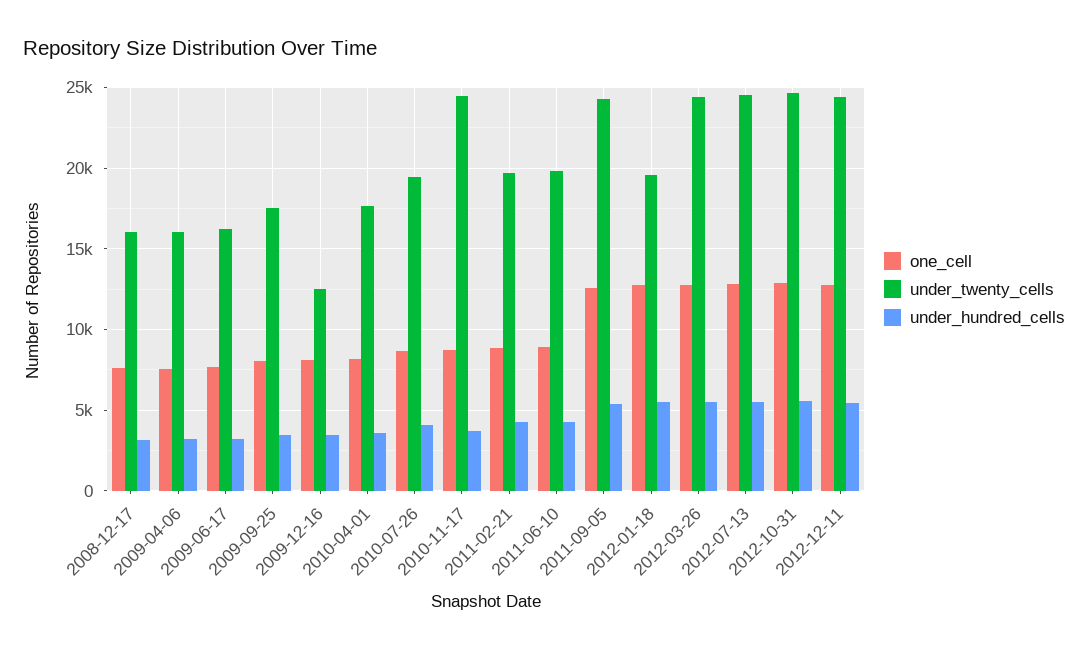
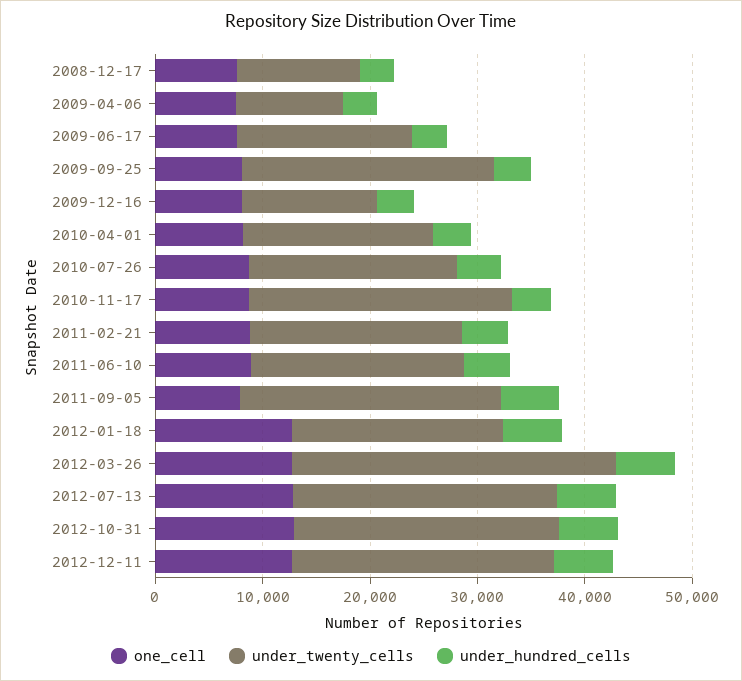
  {
    "one_cell": {
      "2008-12-17": 7500,
      "2009-04-06": 7500,
      "2009-06-17": 7500,
      "2009-09-25": 8000,
      "2009-12-16": 8000,
      "2010-04-01": 8000,
      "2010-07-26": 8500,
      "2010-11-17": 8500,
      "2011-02-21": 9000,
      "2011-06-10": 9000,
-     "2011-09-05": 12500,
+     "2011-09-05": 8000,
      "2012-01-18": 12500,
      "2012-03-26": 12500,
      "2012-07-13": 13000,
      "2012-10-31": 13000,
      "2012-12-11": 13000
    },
    "under_twenty_cells": {
-     "2008-12-17": 16000,
+     "2008-12-17": 12000,
-     "2009-04-06": 16000,
+     "2009-04-06": 10000,
      "2009-06-17": 16000,
-     "2009-09-25": 17500,
+     "2009-09-25": 24000,
      "2009-12-16": 12500,
      "2010-04-01": 17500,
      "2010-07-26": 19500,
      "2010-11-17": 24500,
      "2011-02-21": 19500,
      "2011-06-10": 20000,
      "2011-09-05": 24500,
      "2012-01-18": 19500,
-     "2012-03-26": 24500,
+     "2012-03-26": 30000,
      "2012-07-13": 24500,
      "2012-10-31": 24500,
      "2012-12-11": 24500
    },
    "under_hundred_cells": {
      "2008-12-17": 3000,
      "2009-04-06": 3000,
      "2009-06-17": 3000,
      "2009-09-25": 3500,
      "2009-12-16": 3500,
      "2010-04-01": 3500,
      "2010-07-26": 4000,
      "2010-11-17": 3500,
      "2011-02-21": 4500,
      "2011-06-10": 4500,
      "2011-09-05": 5500,
      "2012-01-18": 5500,
      "2012-03-26": 5500,
      "2012-07-13": 5500,
      "2012-10-31": 5500,
      "2012-12-11": 5500
    }
  }

